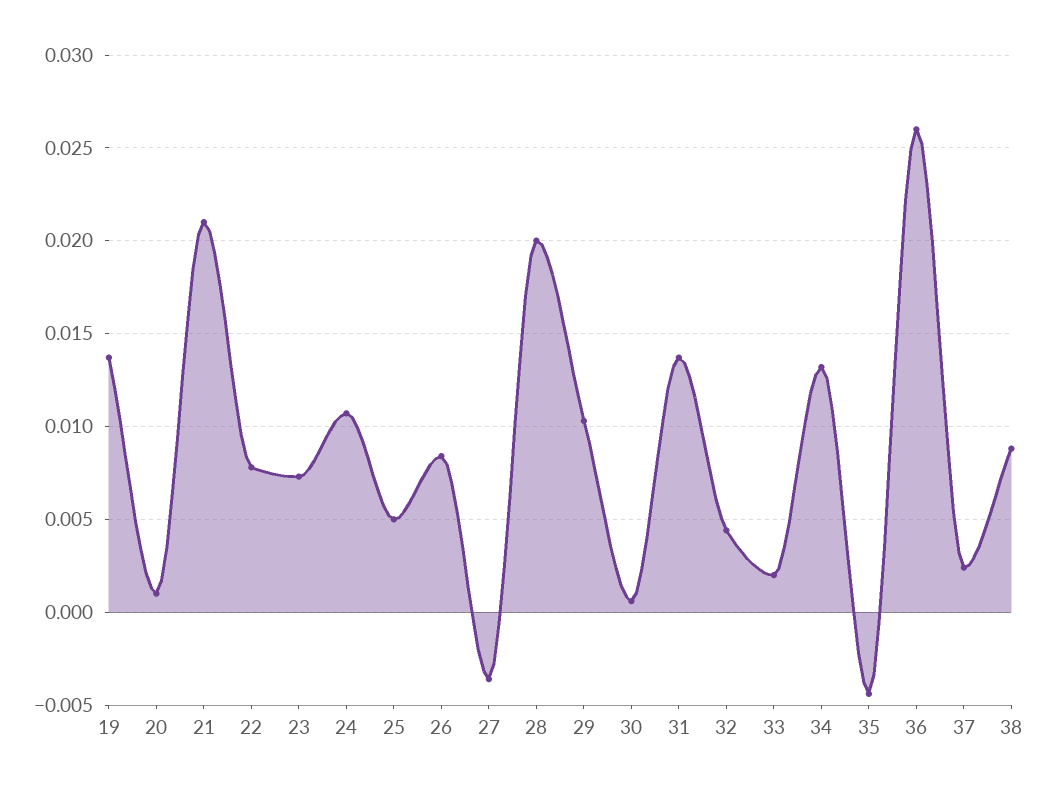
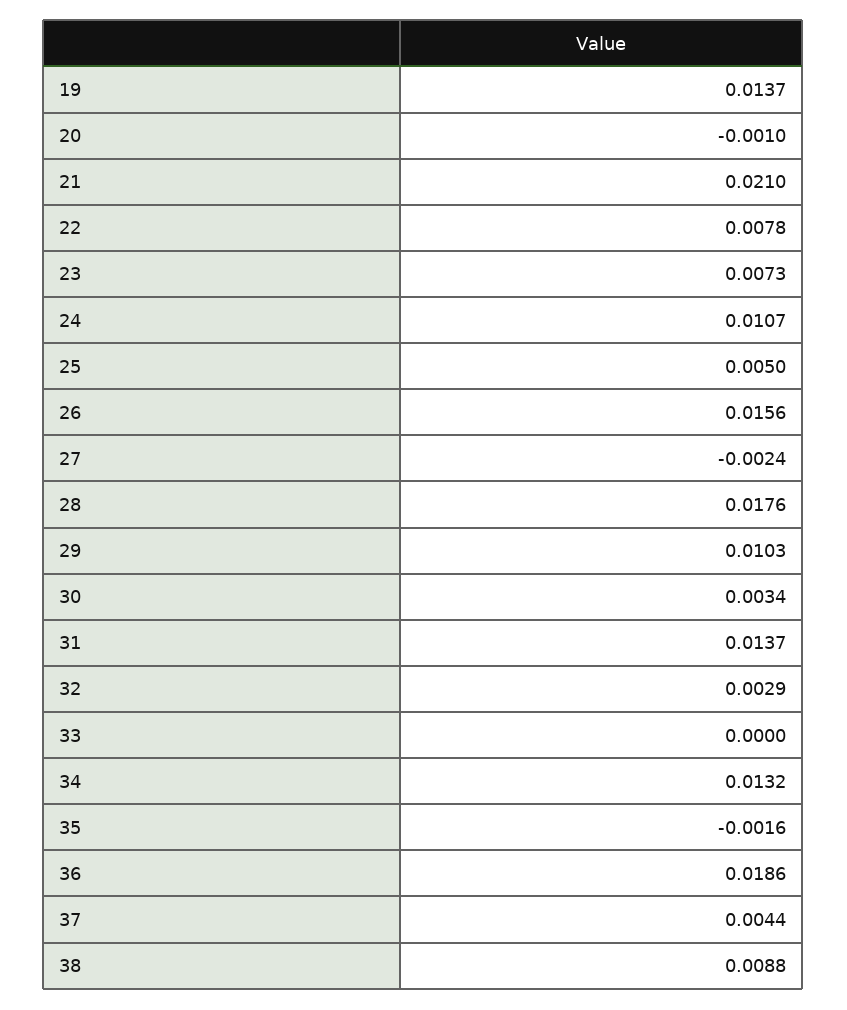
  {
    "19": 0.0137,
-   "20": 0.001,
+   "20": -0.001,
    "21": 0.021,
    "22": 0.0078,
    "23": 0.0073,
    "24": 0.0107,
    "25": 0.005,
-   "26": 0.0085,
+   "26": 0.0156,
-   "27": -0.0035,
+   "27": -0.0024,
-   "28": 0.02,
+   "28": 0.0176,
    "29": 0.0103,
-   "30": 0.0005,
+   "30": 0.0034,
    "31": 0.0137,
-   "32": 0.0045,
+   "32": 0.0029,
-   "33": 0.002,
+   "33": 0,
    "34": 0.0132,
-   "35": -0.0045,
+   "35": -0.0016,
-   "36": 0.026,
+   "36": 0.0186,
-   "37": 0.0025,
+   "37": 0.0044,
    "38": 0.0088
  }

